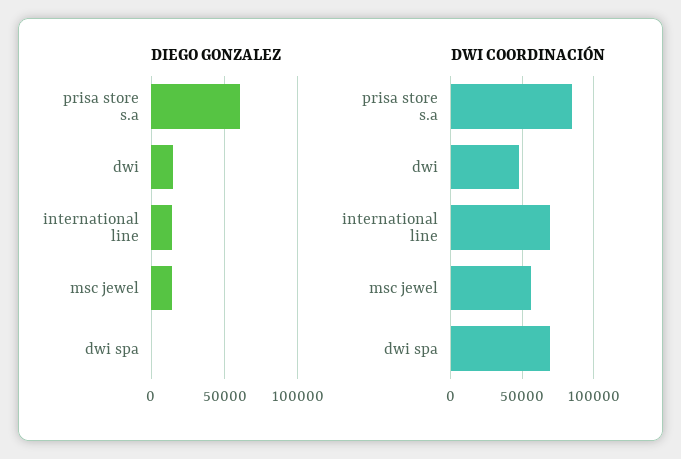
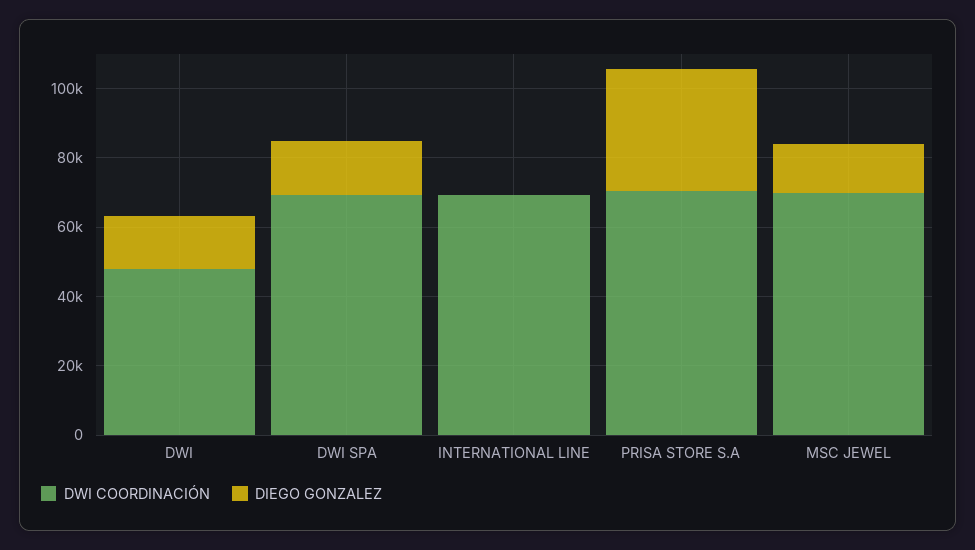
  {
    "DIEGO GONZALEZ": {
-     "prisa store s.a": 60000,
+     "prisa store s.a": 35000,
      "dwi": 15000,
-     "international line": 15000,
+     "international line": 0,
      "msc jewel": 15000,
-     "dwi spa": 0
+     "dwi spa": 15000
    },
    "DWI COORDINACIÓN": {
-     "prisa store s.a": 85000,
+     "prisa store s.a": 70000,
      "dwi": 50000,
      "international line": 70000,
-     "msc jewel": 55000,
+     "msc jewel": 70000,
      "dwi spa": 70000
    }
  }

